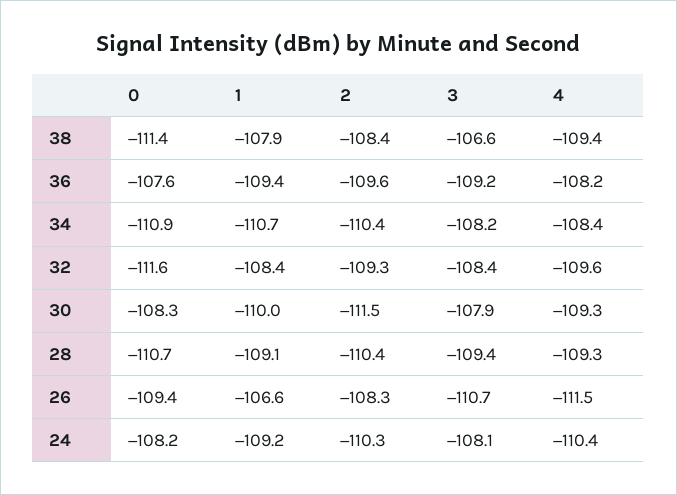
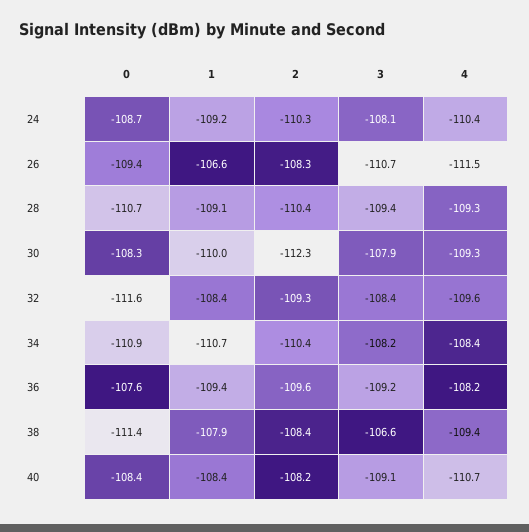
  {
    "0": {
      "38": -111.4,
      "36": -107.6,
      "34": -110.9,
      "32": -111.6,
      "30": -108.3,
      "28": -110.7,
      "26": -109.4,
-     "24": -108.2
+     "24": -108.7,
+     "40": -108.4
    },
    "1": {
      "38": -107.9,
      "36": -109.4,
      "34": -110.7,
      "32": -108.4,
      "30": -110,
      "28": -109.1,
      "26": -106.6,
-     "24": -109.2
+     "24": -109.2,
+     "40": -108.4
    },
    "2": {
      "38": -108.4,
      "36": -109.6,
      "34": -110.4,
      "32": -109.3,
-     "30": -111.5,
+     "30": -112.3,
      "28": -110.4,
      "26": -108.3,
-     "24": -110.3
+     "24": -110.3,
+     "40": -108.2
    },
    "3": {
      "38": -106.6,
      "36": -109.2,
      "34": -108.2,
      "32": -108.4,
      "30": -107.9,
      "28": -109.4,
      "26": -110.7,
-     "24": -108.1
+     "24": -108.1,
+     "40": -109.1
    },
    "4": {
      "38": -109.4,
      "36": -108.2,
      "34": -108.4,
      "32": -109.6,
      "30": -109.3,
      "28": -109.3,
      "26": -111.5,
-     "24": -110.4
+     "24": -110.4,
+     "40": -110.7
    }
  }

